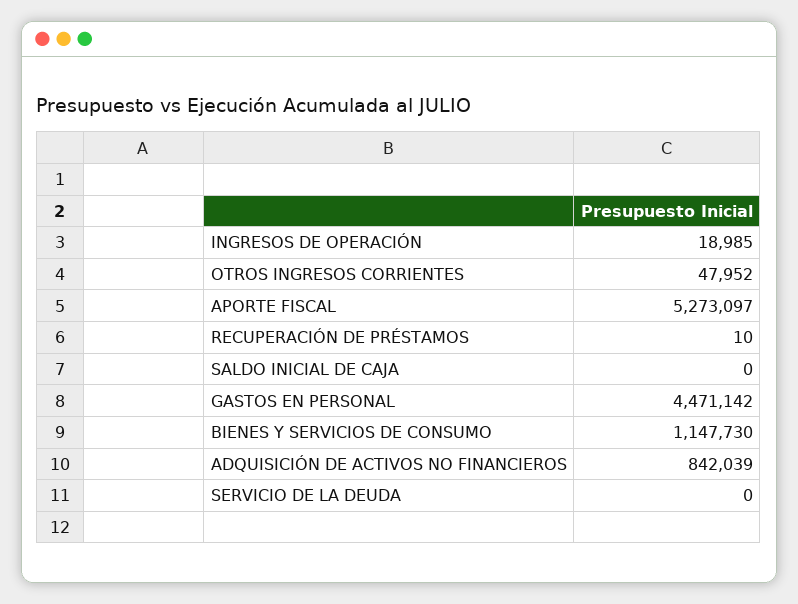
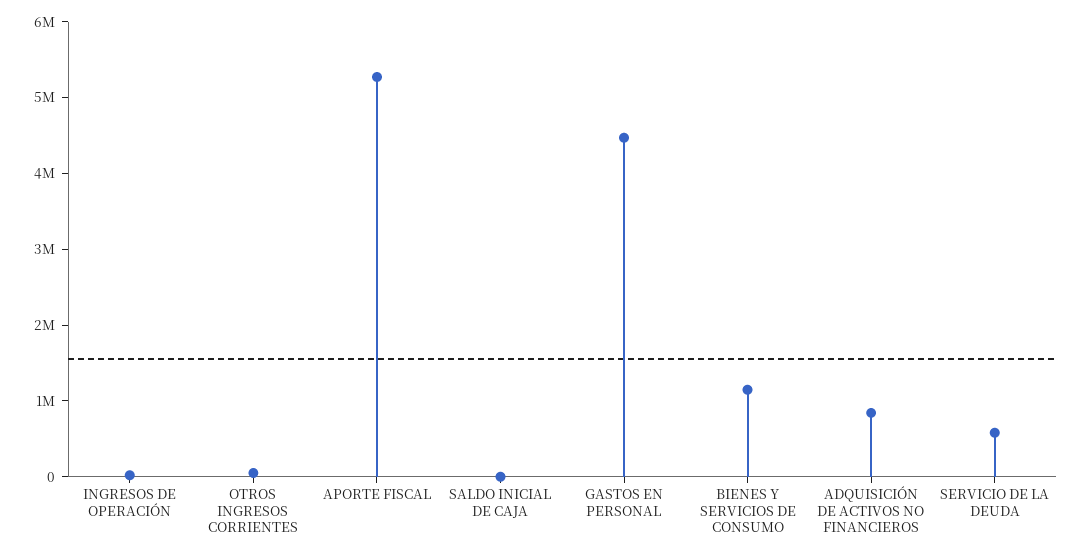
  {
    "INGRESOS DE OPERACIÓN": 18985,
    "OTROS INGRESOS CORRIENTES": 47952,
    "APORTE FISCAL": 5273097,
-   "RECUPERACIÓN DE PRÉSTAMOS": 10,
    "SALDO INICIAL DE CAJA": 0,
    "GASTOS EN PERSONAL": 4471142,
    "BIENES Y SERVICIOS DE CONSUMO": 1147730,
    "ADQUISICIÓN DE ACTIVOS NO FINANCIEROS": 842039,
-   "SERVICIO DE LA DEUDA": 0
+   "SERVICIO DE LA DEUDA": 600000
  }

